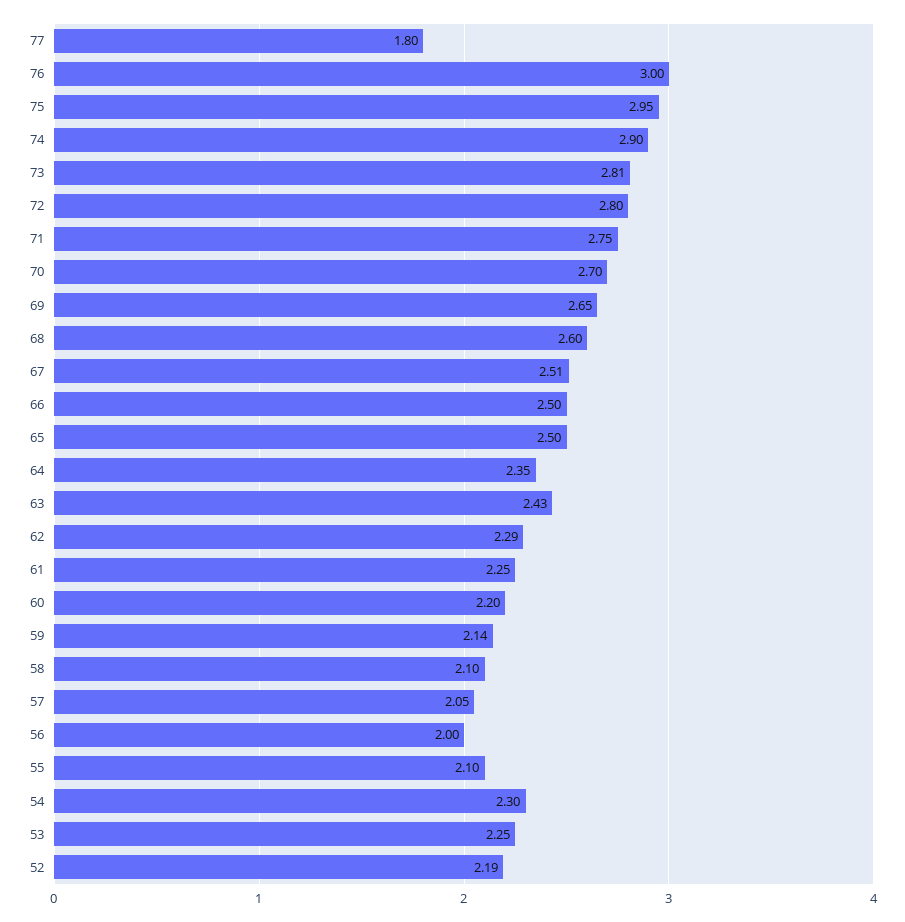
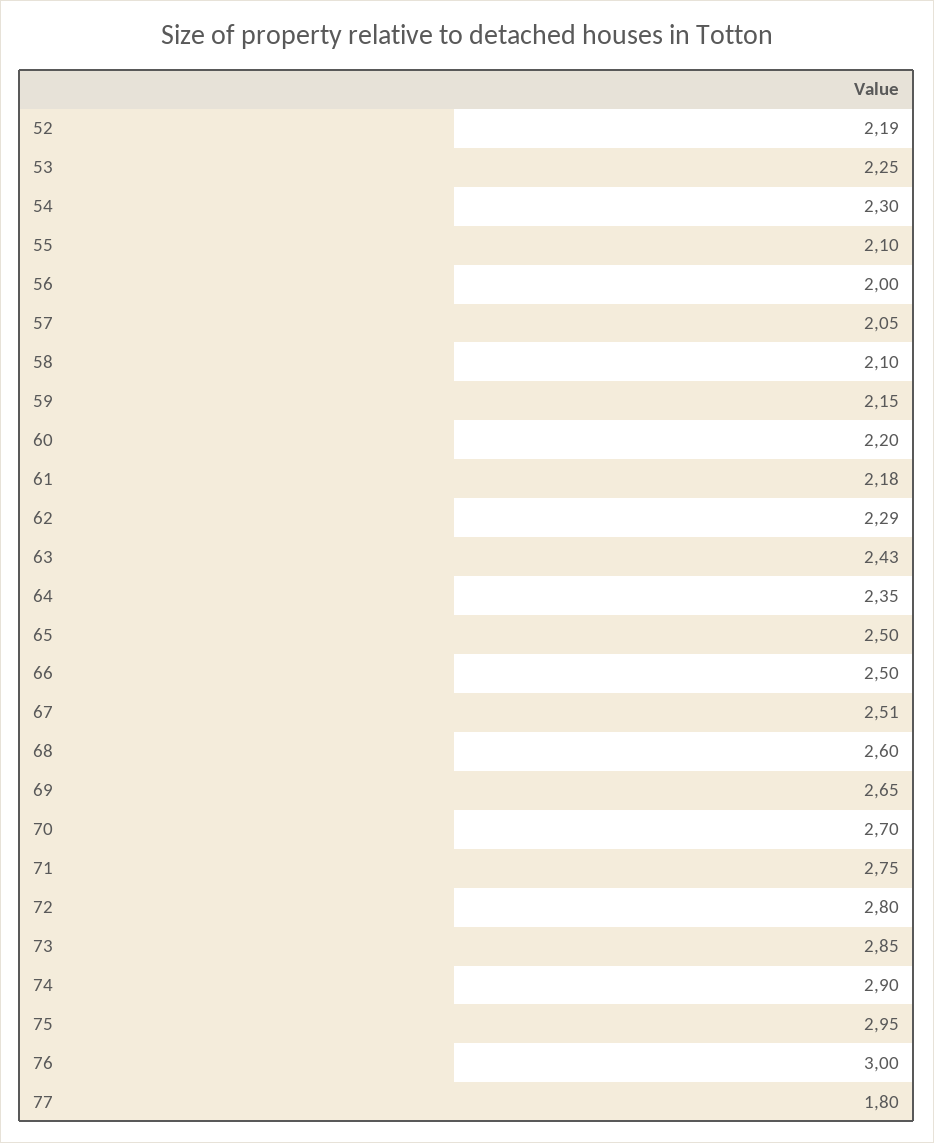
  {
    "77": 1.8,
    "76": 3,
    "75": 2.95,
    "74": 2.9,
-   "73": 2.81,
+   "73": 2.85,
    "72": 2.8,
    "71": 2.75,
    "70": 2.7,
    "69": 2.65,
    "68": 2.6,
    "67": 2.51,
    "66": 2.5,
    "65": 2.5,
    "64": 2.35,
    "63": 2.43,
    "62": 2.29,
-   "61": 2.25,
+   "61": 2.18,
    "60": 2.2,
-   "59": 2.14,
+   "59": 2.15,
    "58": 2.1,
    "57": 2.05,
    "56": 2,
    "55": 2.1,
    "54": 2.3,
    "53": 2.25,
    "52": 2.19
  }

